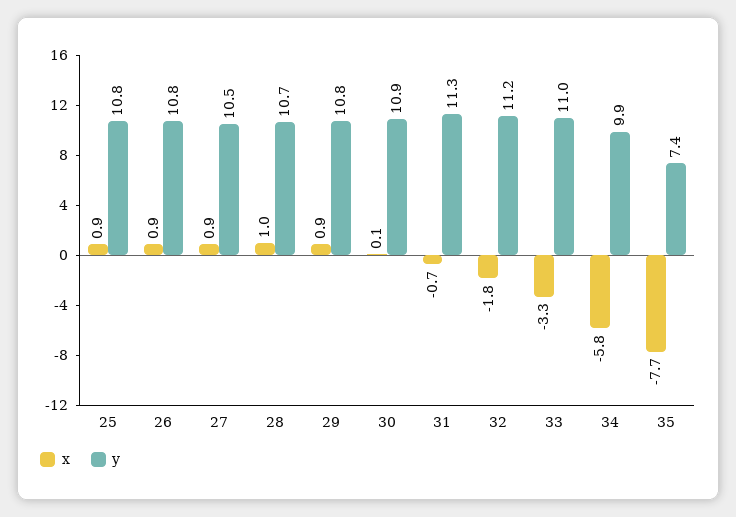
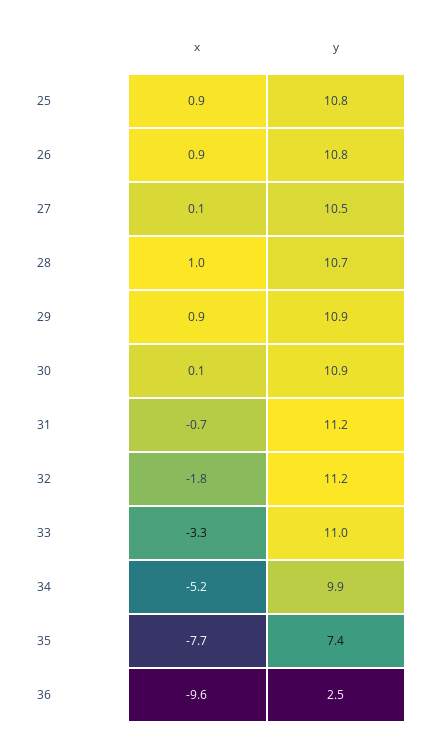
  {
    "x": {
      "25": 0.9,
      "26": 0.9,
-     "27": 0.9,
+     "27": 0.1,
      "28": 1,
      "29": 0.9,
      "30": 0.1,
      "31": -0.7,
      "32": -1.8,
      "33": -3.3,
-     "34": -5.8,
+     "34": -5.2,
-     "35": -7.7
+     "35": -7.7,
+     "36": -9.6
    },
    "y": {
      "25": 10.8,
      "26": 10.8,
      "27": 10.5,
      "28": 10.7,
-     "29": 10.8,
+     "29": 10.9,
      "30": 10.9,
-     "31": 11.3,
+     "31": 11.2,
      "32": 11.2,
      "33": 11,
      "34": 9.9,
-     "35": 7.4
+     "35": 7.4,
+     "36": 2.5
    }
  }

